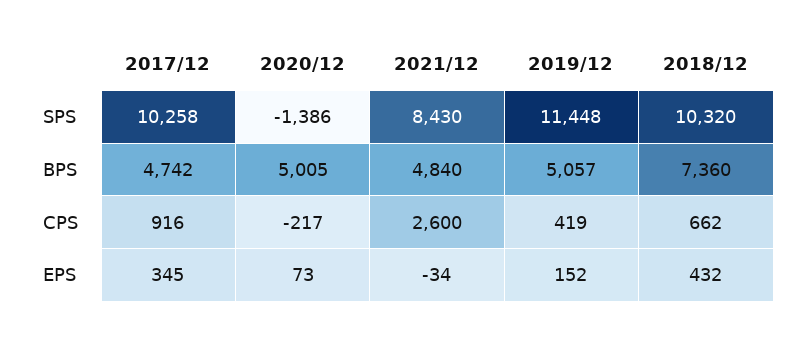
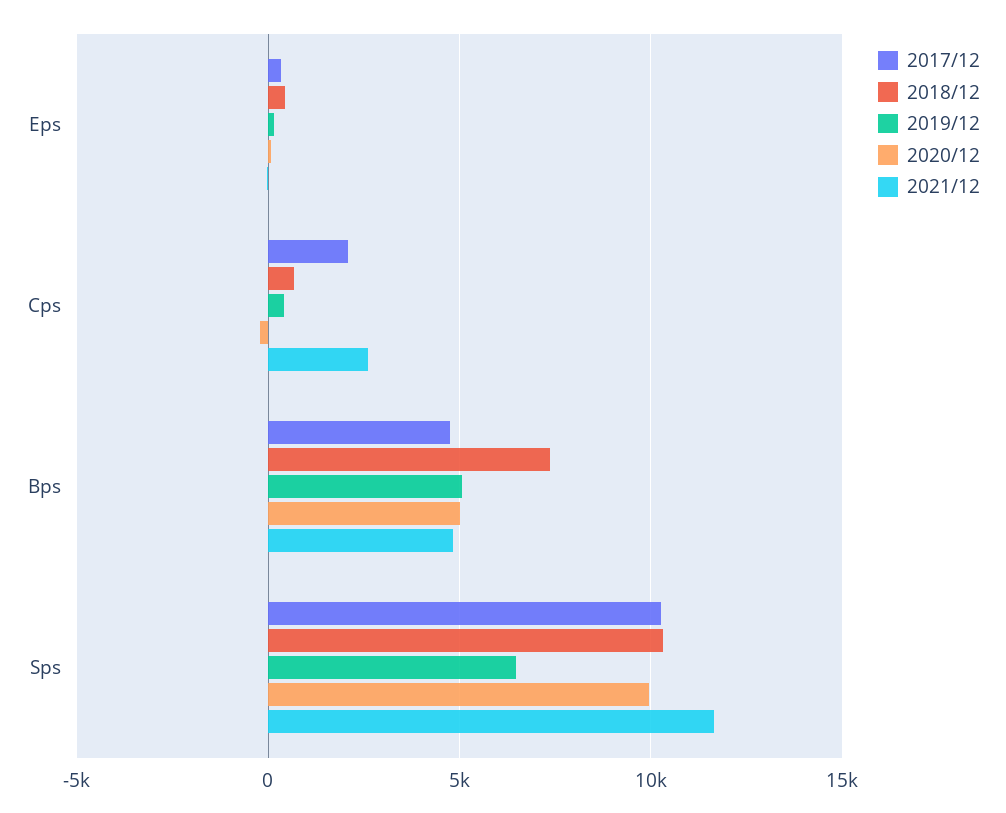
  {
    "2017/12": {
      "SPS": 10258,
      "BPS": 4742,
-     "CPS": 916,
+     "CPS": 2000,
      "EPS": 345
    },
    "2020/12": {
-     "SPS": -1386,
+     "SPS": 10000,
      "BPS": 5005,
      "CPS": -217,
      "EPS": 73
    },
    "2021/12": {
-     "SPS": 8430,
+     "SPS": 11500,
      "BPS": 4840,
      "CPS": 2600,
      "EPS": -34
    },
    "2019/12": {
-     "SPS": 11448,
+     "SPS": 6500,
      "BPS": 5057,
      "CPS": 419,
      "EPS": 152
    },
    "2018/12": {
      "SPS": 10320,
      "BPS": 7360,
      "CPS": 662,
      "EPS": 432
    }
  }

